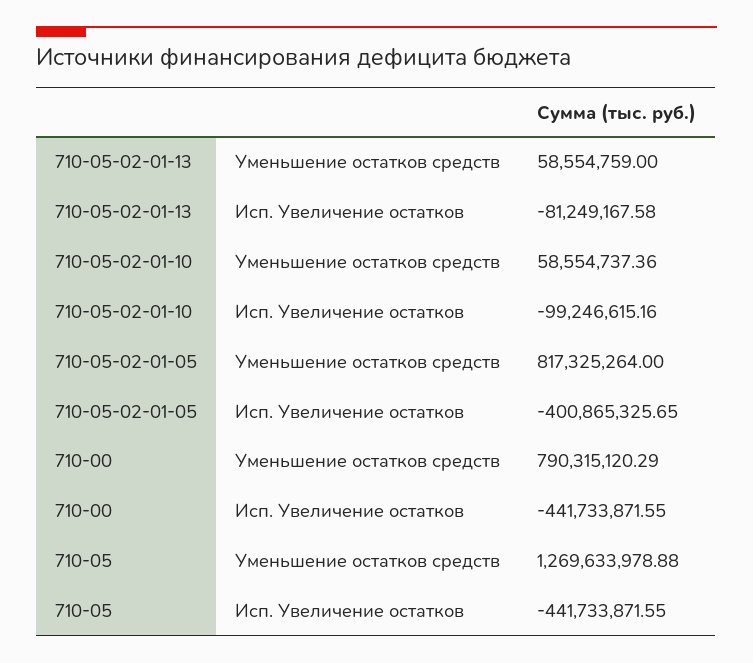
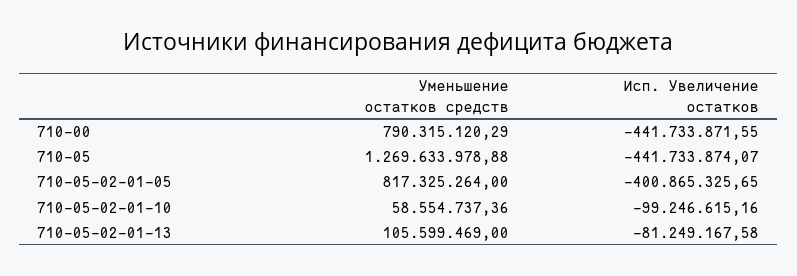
  {
    "710-05-02-01-13": {
-     "Уменьшение остатков средств": 58554759,
+     "Уменьшение остатков средств": 105599469,
      "Исп. Увеличение остатков": -81249167.58
    },
    "710-05-02-01-10": {
      "Уменьшение остатков средств": 58554737.36,
      "Исп. Увеличение остатков": -99246615.16
    },
    "710-05-02-01-05": {
      "Уменьшение остатков средств": 817325264,
      "Исп. Увеличение остатков": -400865325.65
    },
    "710-00": {
      "Уменьшение остатков средств": 790315120.29,
      "Исп. Увеличение остатков": -441733871.55
    },
    "710-05": {
      "Уменьшение остатков средств": 1269633978.88,
-     "Исп. Увеличение остатков": -441733871.55
+     "Исп. Увеличение остатков": -441733874.07
    }
  }

